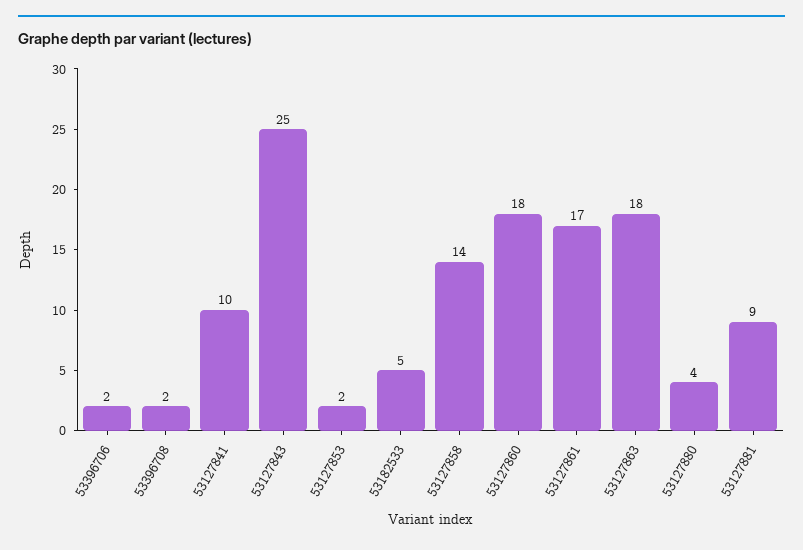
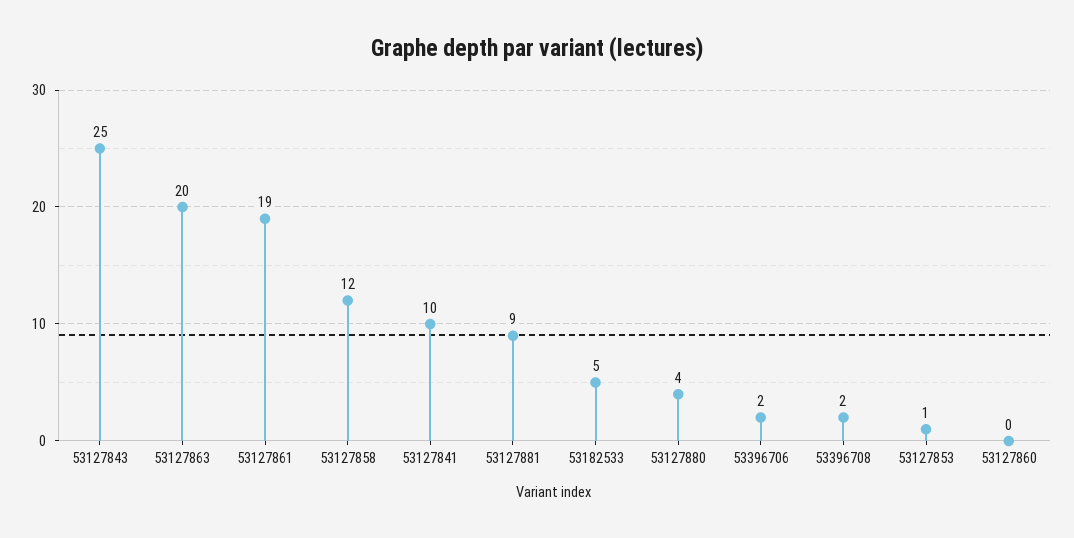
  {
    "53396706": 2,
    "53396708": 2,
    "53127841": 10,
    "53127843": 25,
-   "53127853": 2,
+   "53127853": 1,
    "53182533": 5,
-   "53127858": 14,
+   "53127858": 12,
-   "53127860": 18,
+   "53127860": 0,
-   "53127861": 17,
+   "53127861": 19,
-   "53127863": 18,
+   "53127863": 20,
    "53127880": 4,
    "53127881": 9
  }

